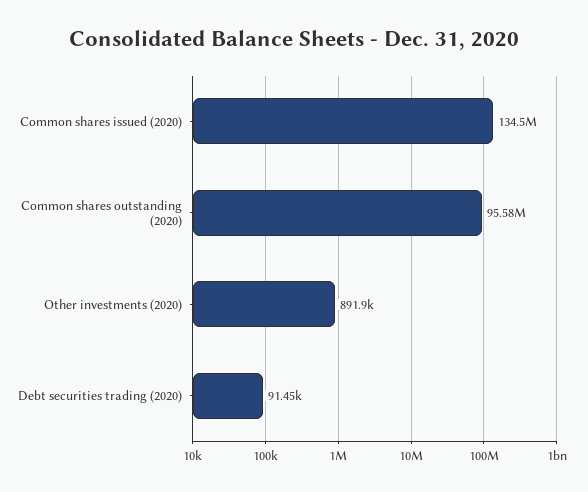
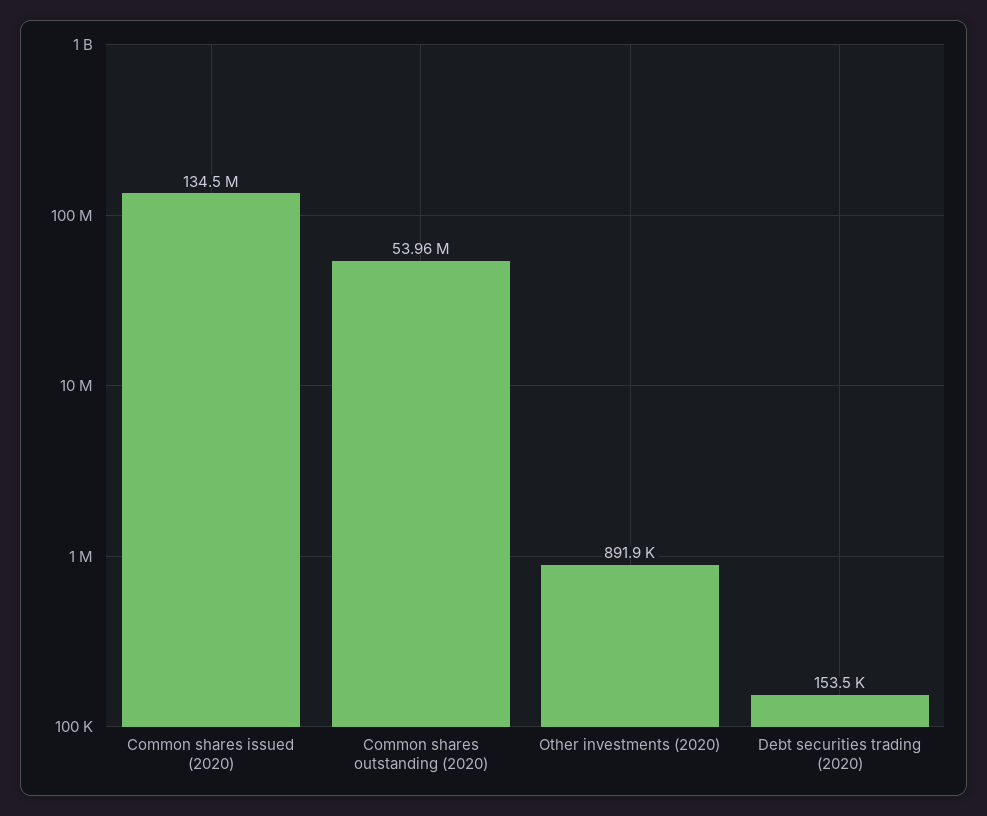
  {
    "Common shares issued (2020)": 134500000,
-   "Common shares outstanding (2020)": 95580000,
+   "Common shares outstanding (2020)": 53960000,
    "Other investments (2020)": 891900,
-   "Debt securities trading (2020)": 91450
+   "Debt securities trading (2020)": 153500
  }

